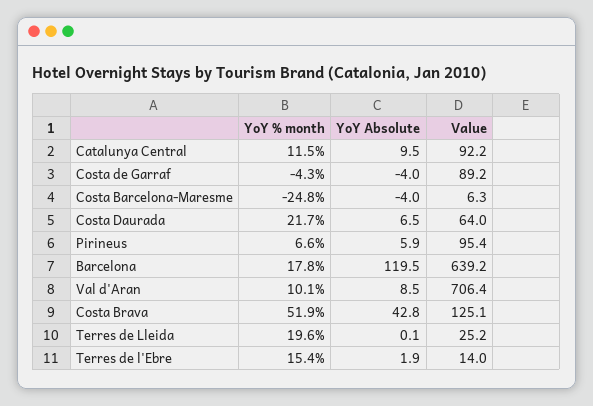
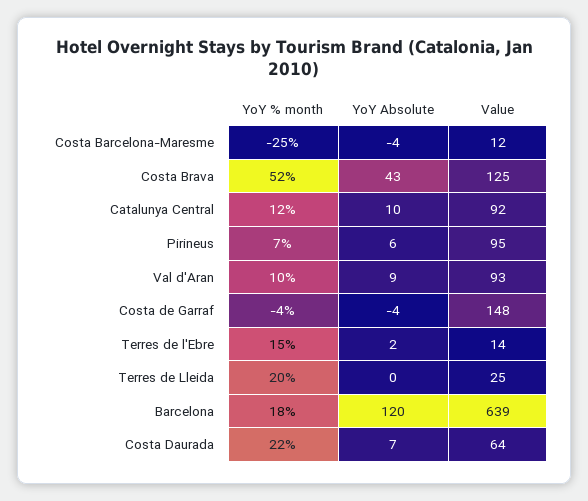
  {
    "YoY % month": {
      "Catalunya Central": 11.5,
      "Costa de Garraf": -4.3,
      "Costa Barcelona-Maresme": -24.8,
      "Costa Daurada": 21.7,
      "Pirineus": 6.6,
      "Barcelona": 17.8,
      "Val d'Aran": 10.1,
      "Costa Brava": 51.9,
      "Terres de Lleida": 19.6,
      "Terres de l'Ebre": 15.4
    },
    "YoY Absolute": {
      "Catalunya Central": 9.5,
      "Costa de Garraf": -4,
      "Costa Barcelona-Maresme": -4,
      "Costa Daurada": 6.5,
      "Pirineus": 5.9,
      "Barcelona": 119.5,
      "Val d'Aran": 8.5,
      "Costa Brava": 42.8,
      "Terres de Lleida": 0.1,
      "Terres de l'Ebre": 1.9
    },
    "Value": {
      "Catalunya Central": 92.2,
-     "Costa de Garraf": 89.2,
+     "Costa de Garraf": 148,
-     "Costa Barcelona-Maresme": 6.3,
+     "Costa Barcelona-Maresme": 12,
      "Costa Daurada": 64,
      "Pirineus": 95.4,
      "Barcelona": 639.2,
-     "Val d'Aran": 706.4,
+     "Val d'Aran": 93,
      "Costa Brava": 125.1,
      "Terres de Lleida": 25.2,
      "Terres de l'Ebre": 14
    }
  }

